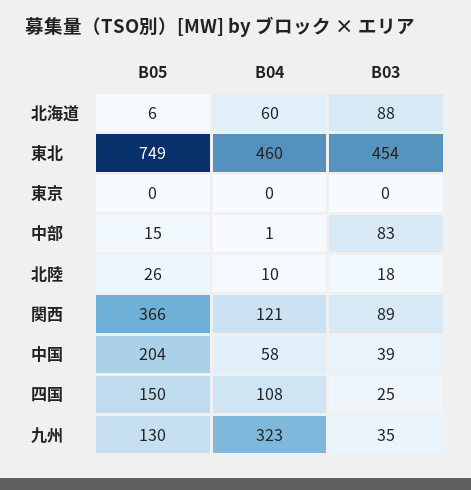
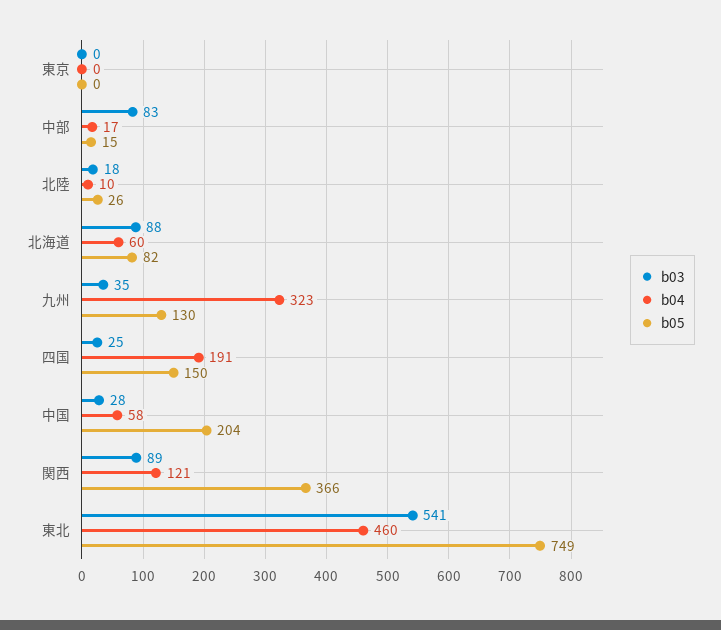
  {
    "B05": {
-     "北海道": 6,
+     "北海道": 82,
      "東北": 749,
      "東京": 0,
      "中部": 15,
      "北陸": 26,
      "関西": 366,
      "中国": 204,
      "四国": 150,
      "九州": 130
    },
    "B04": {
      "北海道": 60,
      "東北": 460,
      "東京": 0,
-     "中部": 1,
+     "中部": 17,
      "北陸": 10,
      "関西": 121,
      "中国": 58,
-     "四国": 108,
+     "四国": 191,
      "九州": 323
    },
    "B03": {
      "北海道": 88,
-     "東北": 454,
+     "東北": 541,
      "東京": 0,
      "中部": 83,
      "北陸": 18,
      "関西": 89,
-     "中国": 39,
+     "中国": 28,
      "四国": 25,
      "九州": 35
    }
  }

